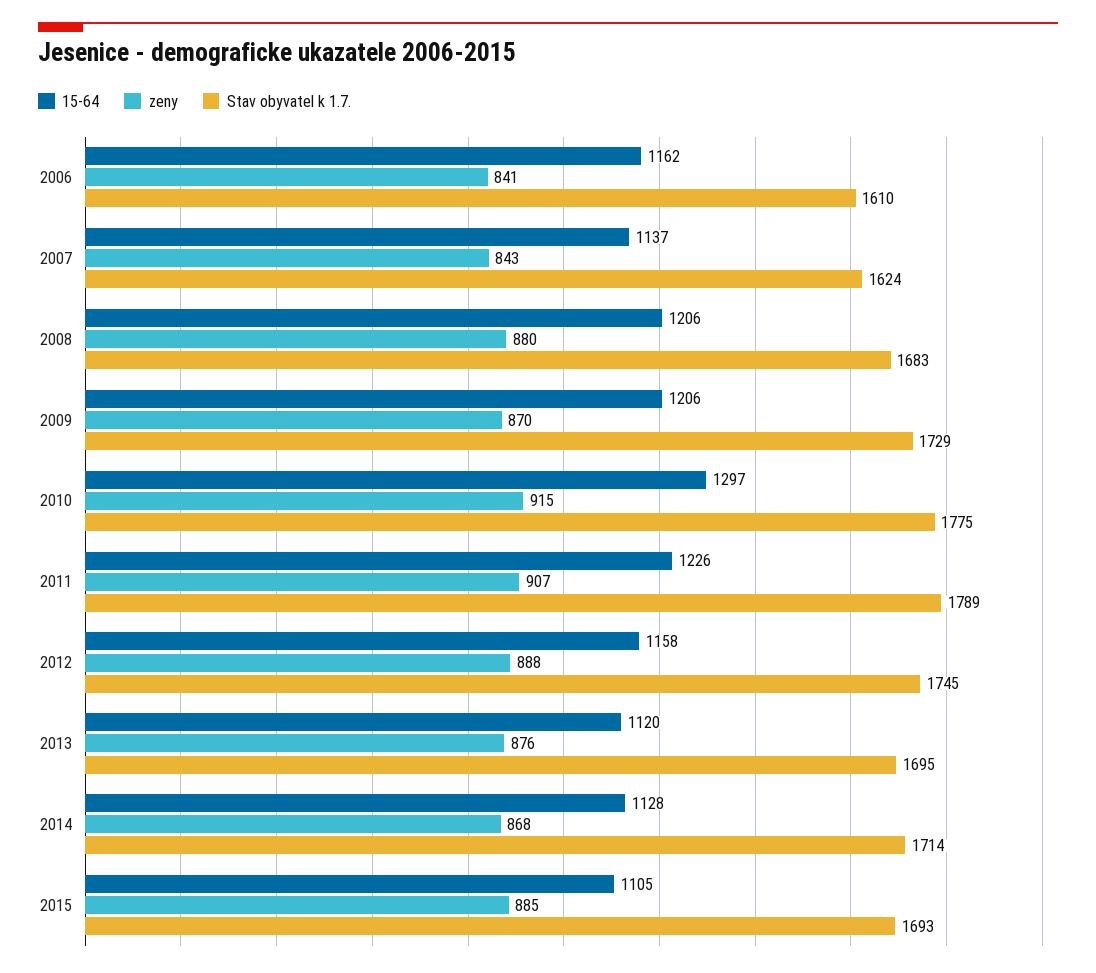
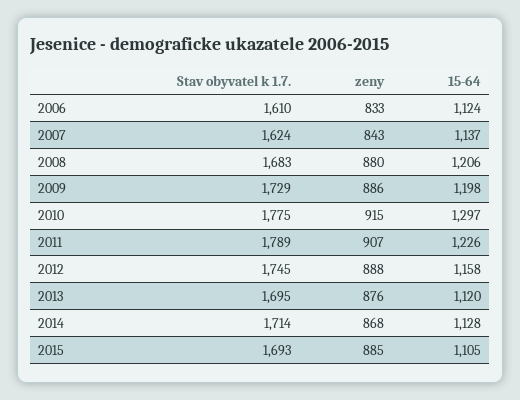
  {
    "15-64": {
-     "2006": 1162,
+     "2006": 1124,
      "2007": 1137,
      "2008": 1206,
-     "2009": 1206,
+     "2009": 1198,
      "2010": 1297,
      "2011": 1226,
      "2012": 1158,
      "2013": 1120,
      "2014": 1128,
      "2015": 1105
    },
    "zeny": {
-     "2006": 841,
+     "2006": 833,
      "2007": 843,
      "2008": 880,
-     "2009": 870,
+     "2009": 886,
      "2010": 915,
      "2011": 907,
      "2012": 888,
      "2013": 876,
      "2014": 868,
      "2015": 885
    },
    "Stav obyvatel k 1.7.": {
      "2006": 1610,
      "2007": 1624,
      "2008": 1683,
      "2009": 1729,
      "2010": 1775,
      "2011": 1789,
      "2012": 1745,
      "2013": 1695,
      "2014": 1714,
      "2015": 1693
    }
  }

